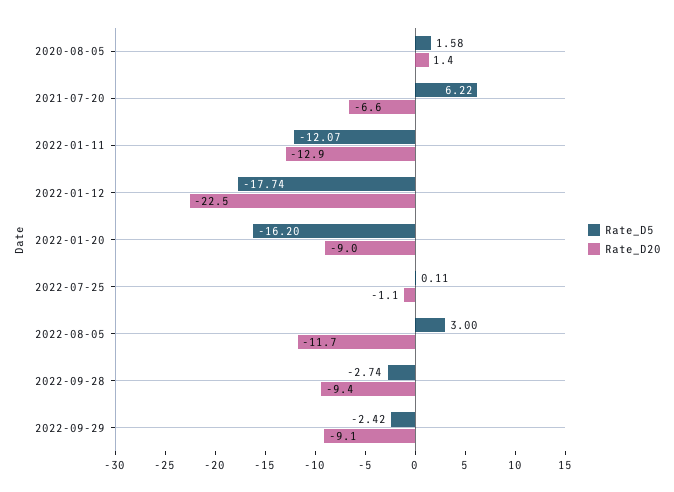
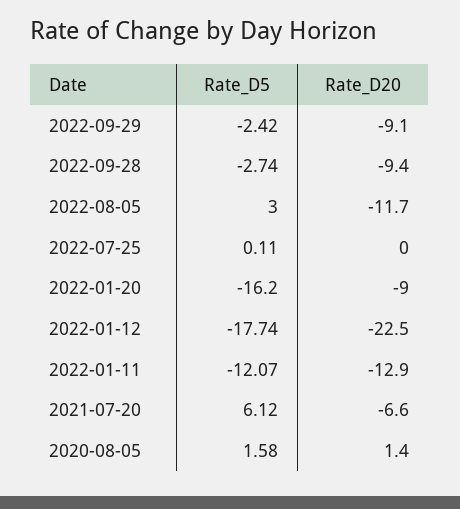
  {
    "Rate_D5": {
      "2020-08-05": 1.58,
-     "2021-07-20": 6.22,
+     "2021-07-20": 6.12,
      "2022-01-11": -12.07,
      "2022-01-12": -17.74,
      "2022-01-20": -16.2,
      "2022-07-25": 0.11,
      "2022-08-05": 3,
      "2022-09-28": -2.74,
      "2022-09-29": -2.42
    },
    "Rate_D20": {
      "2020-08-05": 1.4,
      "2021-07-20": -6.6,
      "2022-01-11": -12.9,
      "2022-01-12": -22.5,
      "2022-01-20": -9,
-     "2022-07-25": -1.1,
+     "2022-07-25": 0,
      "2022-08-05": -11.7,
      "2022-09-28": -9.4,
      "2022-09-29": -9.1
    }
  }

